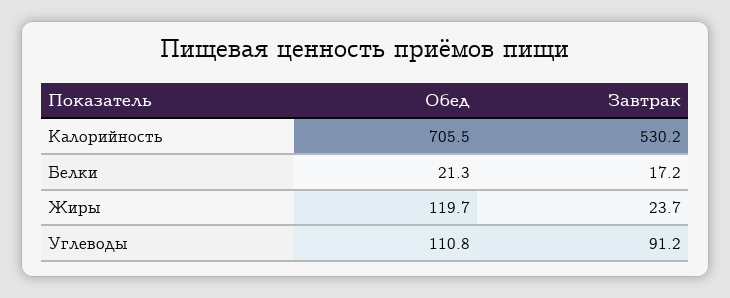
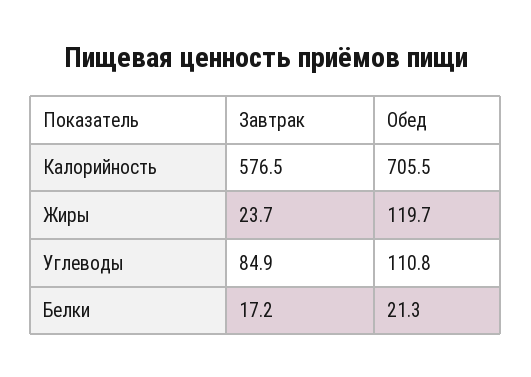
  {
    "Обед": {
      "Калорийность": 705.5,
      "Белки": 21.3,
      "Жиры": 119.7,
      "Углеводы": 110.8
    },
    "Завтрак": {
-     "Калорийность": 530.2,
+     "Калорийность": 576.5,
      "Белки": 17.2,
      "Жиры": 23.7,
-     "Углеводы": 91.2
+     "Углеводы": 84.9
    }
  }

